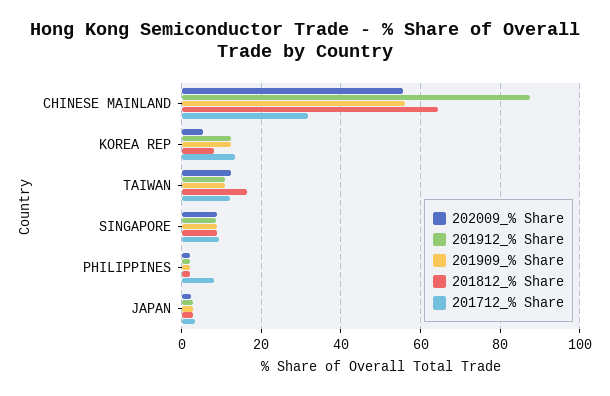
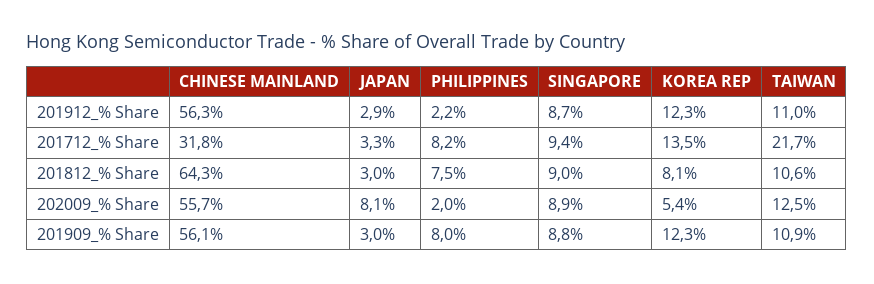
  {
    "202009_% Share": {
      "CHINESE MAINLAND": 55.7,
      "KOREA REP": 5.4,
      "TAIWAN": 12.5,
      "SINGAPORE": 8.9,
      "PHILIPPINES": 2,
-     "JAPAN": 2
+     "JAPAN": 8.1
    },
    "201912_% Share": {
-     "CHINESE MAINLAND": 88,
+     "CHINESE MAINLAND": 56.3,
      "KOREA REP": 12.3,
      "TAIWAN": 11,
      "SINGAPORE": 8.7,
      "PHILIPPINES": 2.2,
      "JAPAN": 2.9
    },
    "201909_% Share": {
      "CHINESE MAINLAND": 56.1,
      "KOREA REP": 12.3,
      "TAIWAN": 10.9,
      "SINGAPORE": 8.8,
-     "PHILIPPINES": 2,
+     "PHILIPPINES": 8,
      "JAPAN": 3
    },
    "201812_% Share": {
      "CHINESE MAINLAND": 64.3,
      "KOREA REP": 8.1,
-     "TAIWAN": 16,
+     "TAIWAN": 10.6,
      "SINGAPORE": 9,
-     "PHILIPPINES": 2,
+     "PHILIPPINES": 7.5,
      "JAPAN": 3
    },
    "201712_% Share": {
      "CHINESE MAINLAND": 31.8,
      "KOREA REP": 13.5,
-     "TAIWAN": 12,
+     "TAIWAN": 21.7,
      "SINGAPORE": 9.4,
      "PHILIPPINES": 8.2,
      "JAPAN": 3.3
    }
  }

